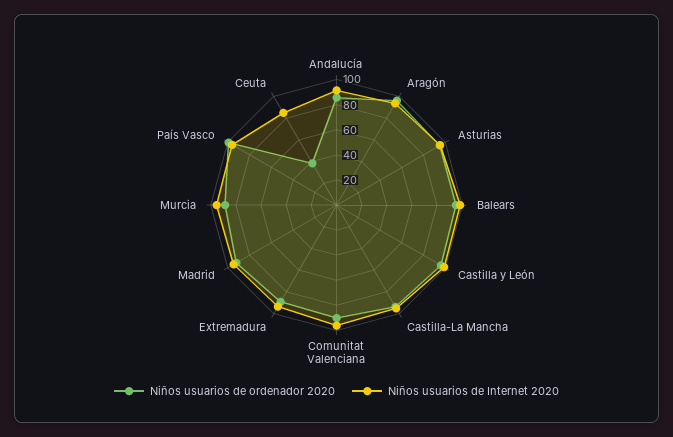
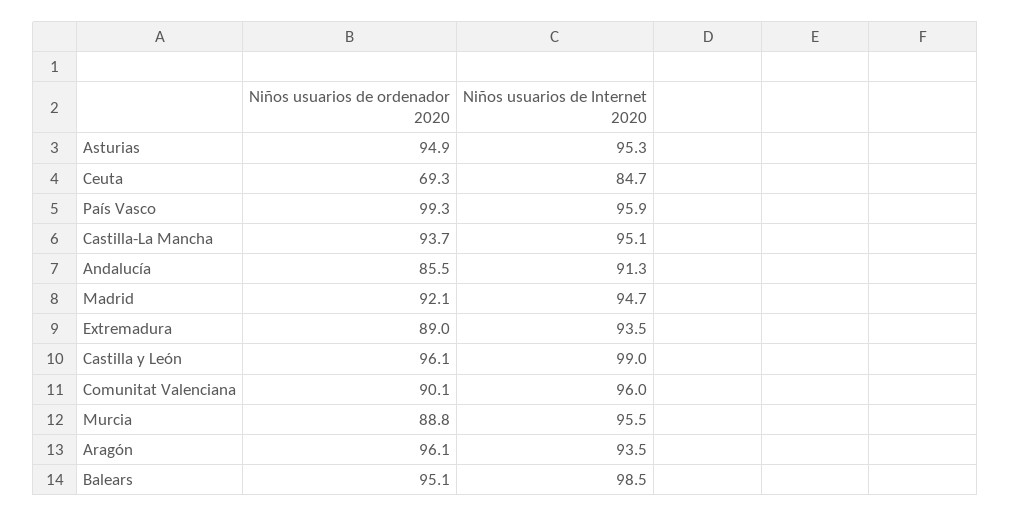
  {
    "Niños usuarios de ordenador 2020": {
      "Andalucía": 85.5,
      "Aragón": 96.1,
      "Asturias": 94.9,
      "Balears": 95.1,
      "Castilla y León": 96.1,
      "Castilla-La Mancha": 93.7,
      "Comunitat Valenciana": 90.1,
      "Extremadura": 89,
      "Madrid": 92.1,
      "Murcia": 88.8,
      "País Vasco": 99.3,
-     "Ceuta": 40
+     "Ceuta": 69.3
    },
    "Niños usuarios de Internet 2020": {
      "Andalucía": 91.3,
      "Aragón": 93.5,
      "Asturias": 95.3,
      "Balears": 98.5,
      "Castilla y León": 99,
      "Castilla-La Mancha": 95.1,
      "Comunitat Valenciana": 96,
      "Extremadura": 93.5,
      "Madrid": 94.7,
      "Murcia": 95.5,
      "País Vasco": 95.9,
      "Ceuta": 84.7
    }
  }

